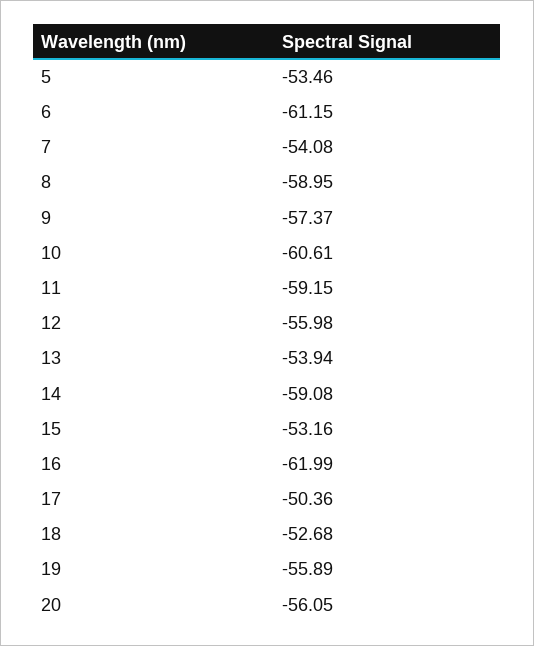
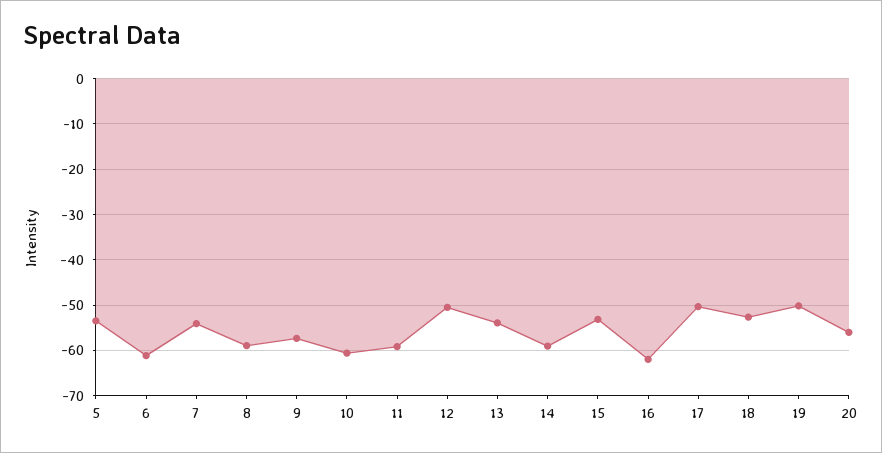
  {
    "5": -53.46,
    "6": -61.15,
    "7": -54.08,
    "8": -58.95,
    "9": -57.37,
    "10": -60.61,
    "11": -59.15,
-   "12": -55.98,
+   "12": -50,
    "13": -53.94,
    "14": -59.08,
    "15": -53.16,
    "16": -61.99,
    "17": -50.36,
    "18": -52.68,
-   "19": -55.89,
+   "19": -50,
    "20": -56.05
  }

